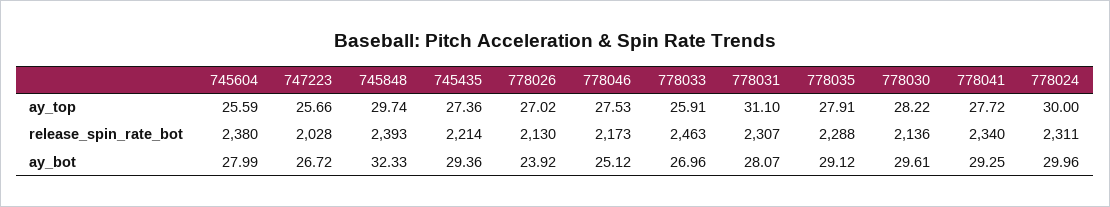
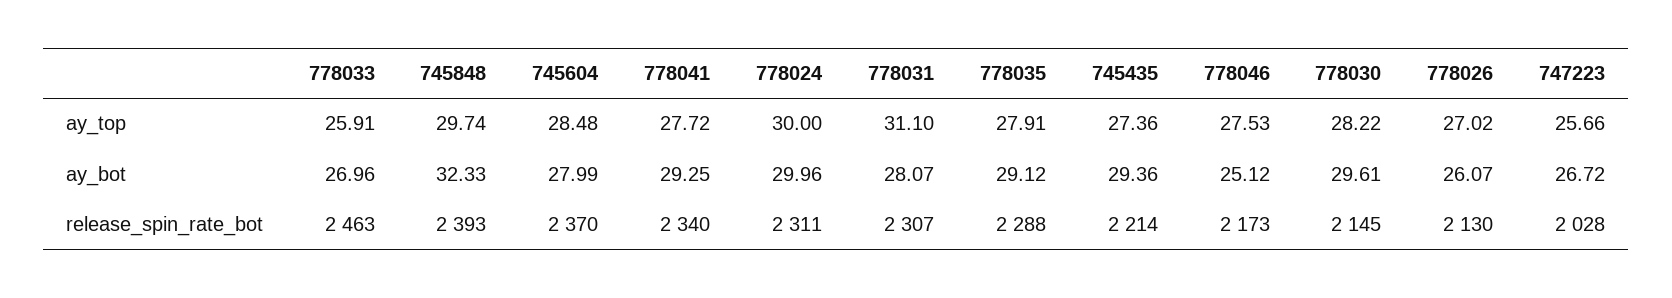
  {
    "745604": {
-     "ay_top": 25.59,
+     "ay_top": 28.48,
-     "release_spin_rate_bot": 2380,
+     "release_spin_rate_bot": 2370,
      "ay_bot": 27.99
    },
    "747223": {
      "ay_top": 25.66,
      "release_spin_rate_bot": 2028,
      "ay_bot": 26.72
    },
    "745848": {
      "ay_top": 29.74,
      "release_spin_rate_bot": 2393,
      "ay_bot": 32.33
    },
    "745435": {
      "ay_top": 27.36,
      "release_spin_rate_bot": 2214,
      "ay_bot": 29.36
    },
    "778026": {
      "ay_top": 27.02,
      "release_spin_rate_bot": 2130,
-     "ay_bot": 23.92
+     "ay_bot": 26.07
    },
    "778046": {
      "ay_top": 27.53,
      "release_spin_rate_bot": 2173,
      "ay_bot": 25.12
    },
    "778033": {
      "ay_top": 25.91,
      "release_spin_rate_bot": 2463,
      "ay_bot": 26.96
    },
    "778031": {
      "ay_top": 31.1,
      "release_spin_rate_bot": 2307,
      "ay_bot": 28.07
    },
    "778035": {
      "ay_top": 27.91,
      "release_spin_rate_bot": 2288,
      "ay_bot": 29.12
    },
    "778030": {
      "ay_top": 28.22,
-     "release_spin_rate_bot": 2136,
+     "release_spin_rate_bot": 2145,
      "ay_bot": 29.61
    },
    "778041": {
      "ay_top": 27.72,
      "release_spin_rate_bot": 2340,
      "ay_bot": 29.25
    },
    "778024": {
      "ay_top": 30,
      "release_spin_rate_bot": 2311,
      "ay_bot": 29.96
    }
  }

